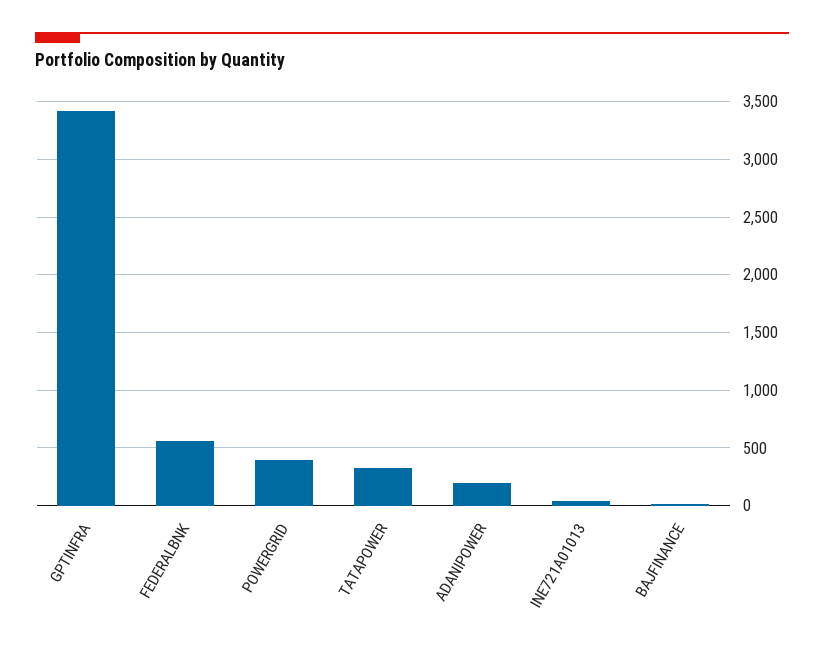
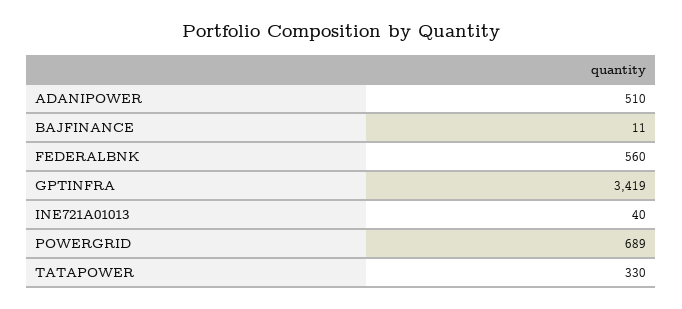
  {
    "GPTINFRA": 3419,
    "FEDERALBNK": 560,
-   "POWERGRID": 400,
+   "POWERGRID": 689,
    "TATAPOWER": 330,
-   "ADANIPOWER": 200,
+   "ADANIPOWER": 510,
    "INE721A01013": 40,
    "BAJFINANCE": 11
  }

